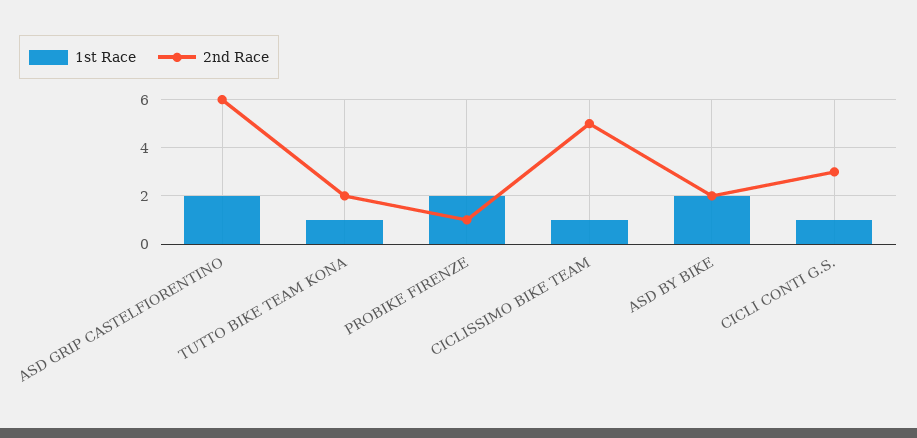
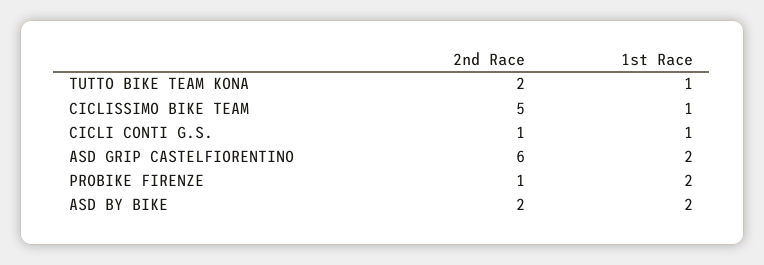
  {
    "1st Race": {
      "ASD GRIP CASTELFIORENTINO": 2,
      "TUTTO BIKE TEAM KONA": 1,
      "PROBIKE FIRENZE": 2,
      "CICLISSIMO BIKE TEAM": 1,
      "ASD BY BIKE": 2,
      "CICLI CONTI G.S.": 1
    },
    "2nd Race": {
      "ASD GRIP CASTELFIORENTINO": 6,
      "TUTTO BIKE TEAM KONA": 2,
      "PROBIKE FIRENZE": 1,
      "CICLISSIMO BIKE TEAM": 5,
      "ASD BY BIKE": 2,
-     "CICLI CONTI G.S.": 3
+     "CICLI CONTI G.S.": 1
    }
  }

